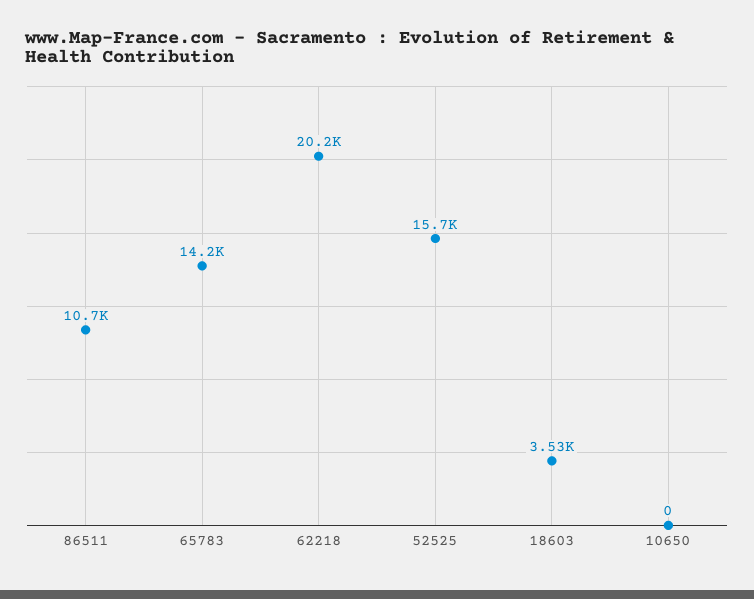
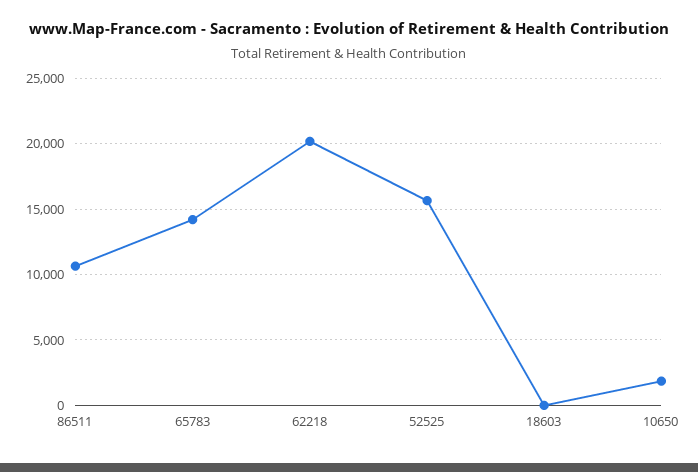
  {
    "86511": 10700,
    "65783": 14200,
    "62218": 20200,
    "52525": 15700,
-   "18603": 3530,
+   "18603": 0,
-   "10650": 0
+   "10650": 2000
  }

